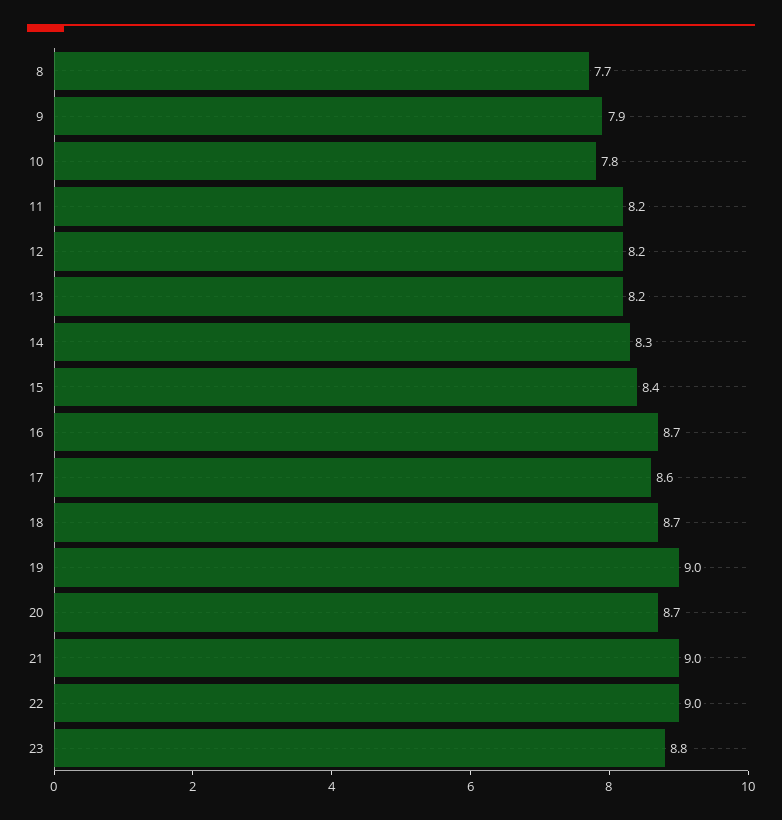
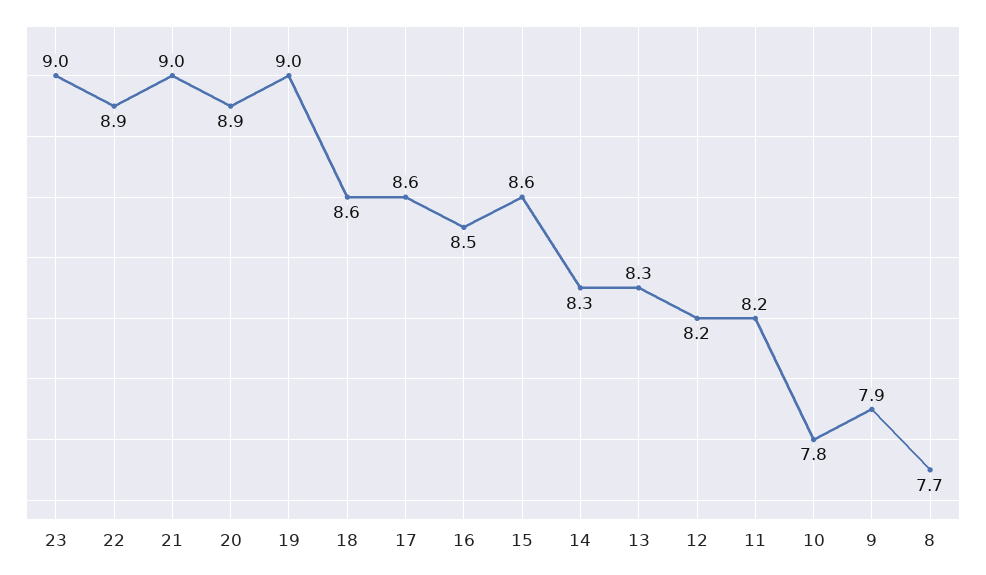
  {
    "8": 7.7,
    "9": 7.9,
    "10": 7.8,
    "11": 8.2,
    "12": 8.2,
-   "13": 8.2,
+   "13": 8.3,
    "14": 8.3,
-   "15": 8.4,
+   "15": 8.6,
-   "16": 8.7,
+   "16": 8.5,
    "17": 8.6,
-   "18": 8.7,
+   "18": 8.6,
    "19": 9,
-   "20": 8.7,
+   "20": 8.9,
    "21": 9,
-   "22": 9,
+   "22": 8.9,
-   "23": 8.8
+   "23": 9
  }

